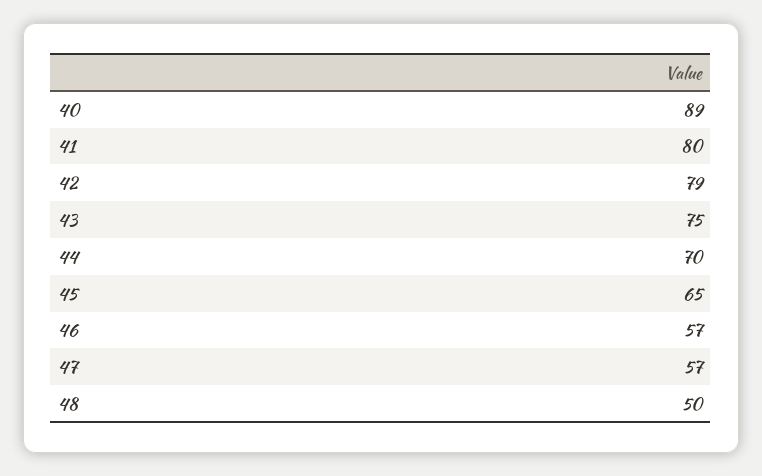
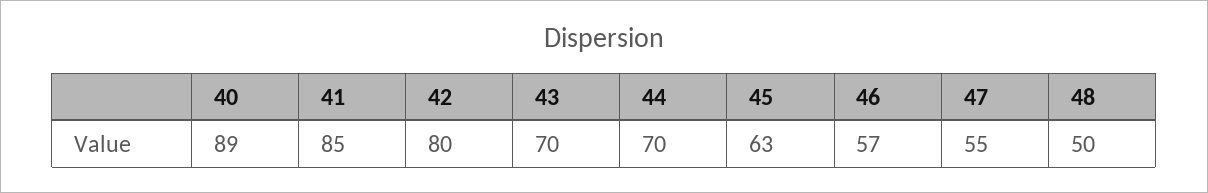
  {
    "40": 89,
-   "41": 80,
+   "41": 85,
-   "42": 79,
+   "42": 80,
-   "43": 75,
+   "43": 70,
    "44": 70,
-   "45": 65,
+   "45": 63,
    "46": 57,
-   "47": 57,
+   "47": 55,
    "48": 50
  }

